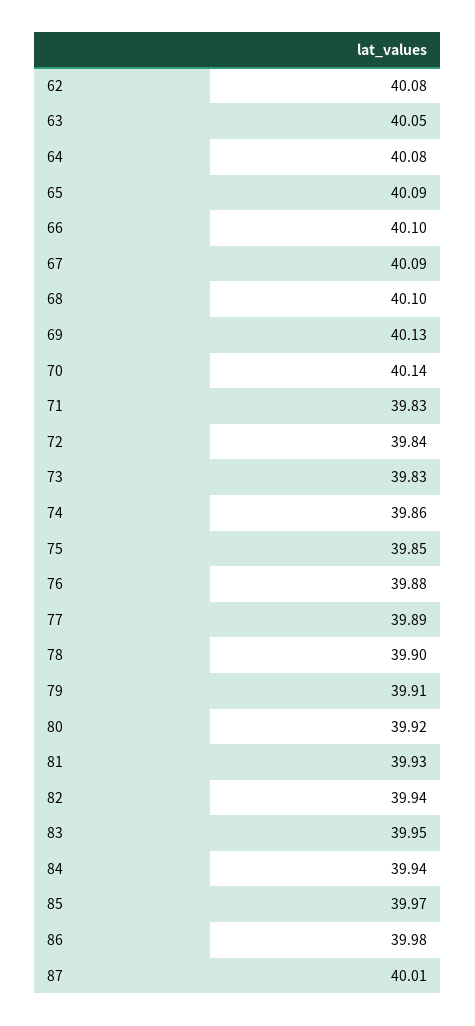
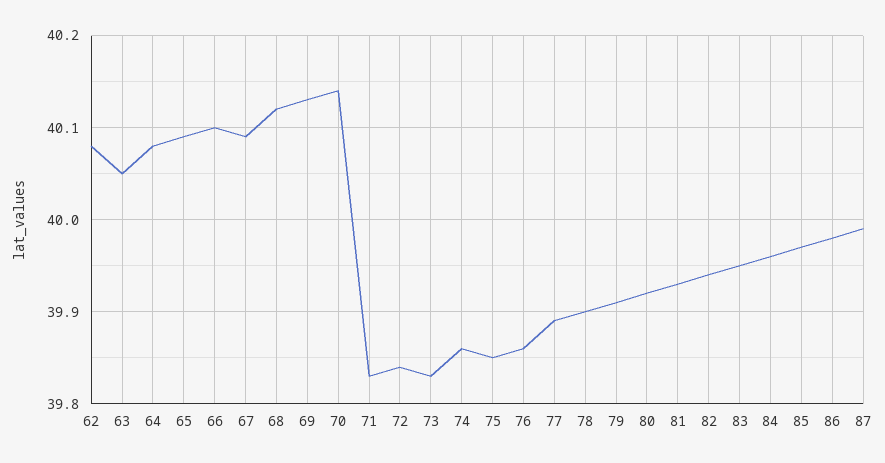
  {
    "62": 40.08,
    "63": 40.05,
    "64": 40.08,
    "65": 40.09,
    "66": 40.1,
    "67": 40.09,
-   "68": 40.1,
+   "68": 40.12,
    "69": 40.13,
    "70": 40.14,
    "71": 39.83,
    "72": 39.84,
    "73": 39.83,
    "74": 39.86,
    "75": 39.85,
-   "76": 39.88,
+   "76": 39.86,
    "77": 39.89,
    "78": 39.9,
    "79": 39.91,
    "80": 39.92,
    "81": 39.93,
    "82": 39.94,
    "83": 39.95,
-   "84": 39.94,
+   "84": 39.96,
    "85": 39.97,
    "86": 39.98,
-   "87": 40.01
+   "87": 39.99
  }

